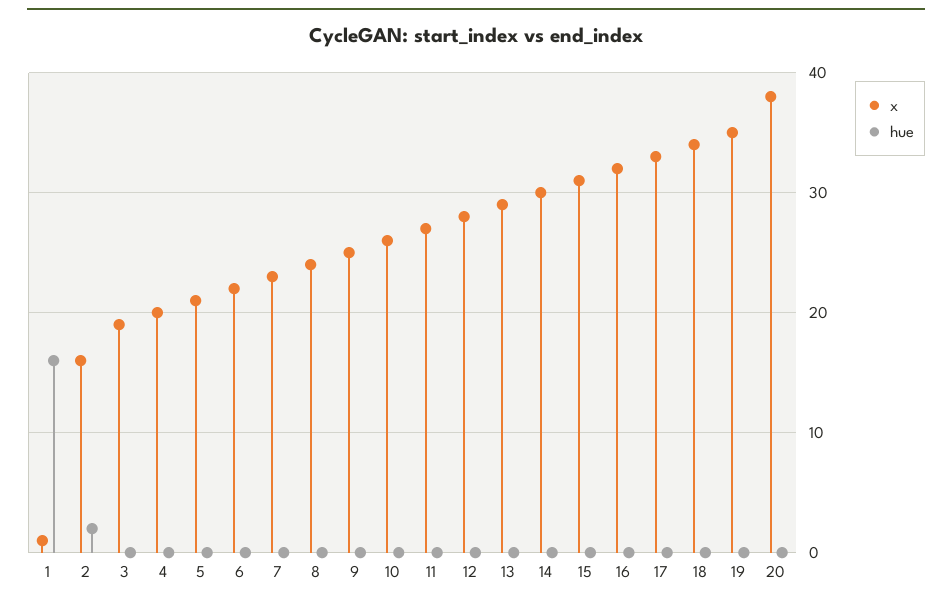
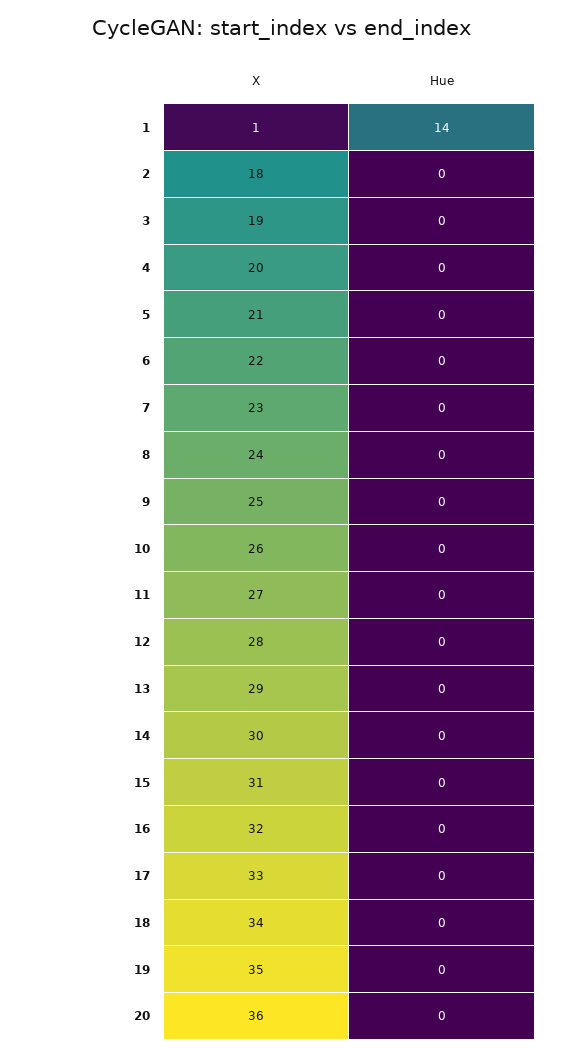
  {
    "x": {
      "1": 1,
-     "2": 16,
+     "2": 18,
      "3": 19,
      "4": 20,
      "5": 21,
      "6": 22,
      "7": 23,
      "8": 24,
      "9": 25,
      "10": 26,
      "11": 27,
      "12": 28,
      "13": 29,
      "14": 30,
      "15": 31,
      "16": 32,
      "17": 33,
      "18": 34,
      "19": 35,
-     "20": 38
+     "20": 36
    },
    "hue": {
-     "1": 16,
+     "1": 14,
-     "2": 2,
+     "2": 0,
      "3": 0,
      "4": 0,
      "5": 0,
      "6": 0,
      "7": 0,
      "8": 0,
      "9": 0,
      "10": 0,
      "11": 0,
      "12": 0,
      "13": 0,
      "14": 0,
      "15": 0,
      "16": 0,
      "17": 0,
      "18": 0,
      "19": 0,
      "20": 0
    }
  }

